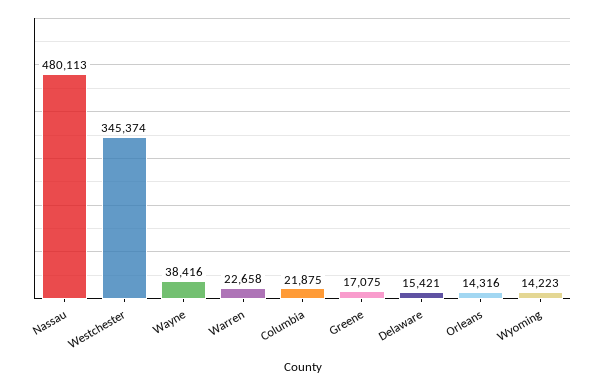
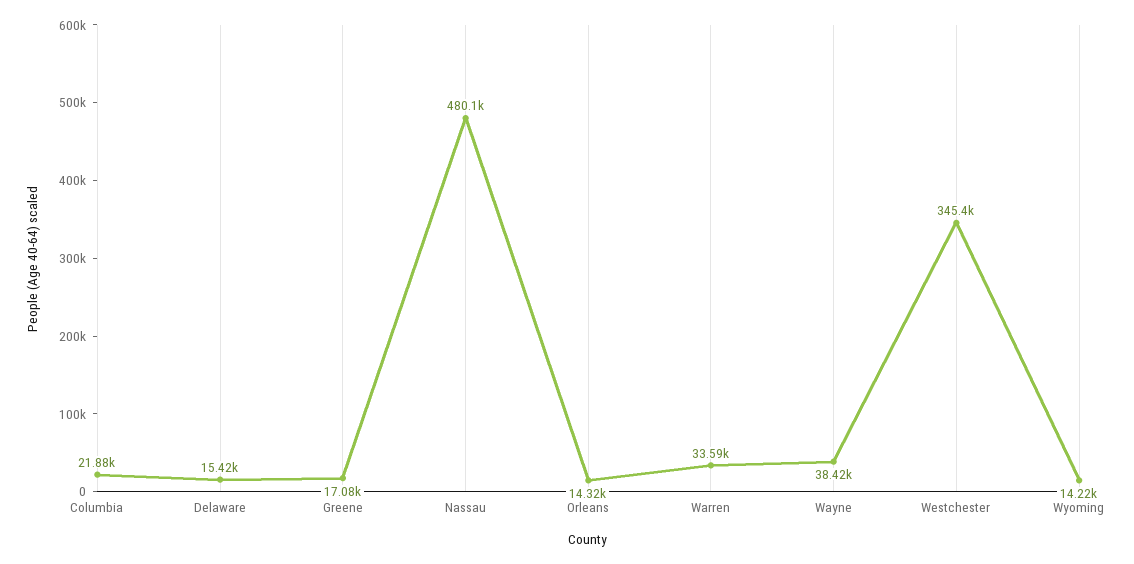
  {
    "Nassau": 480113,
    "Westchester": 345374,
    "Wayne": 38416,
-   "Warren": 22658,
+   "Warren": 33590,
    "Columbia": 21875,
    "Greene": 17075,
    "Delaware": 15421,
    "Orleans": 14316,
    "Wyoming": 14223
  }

